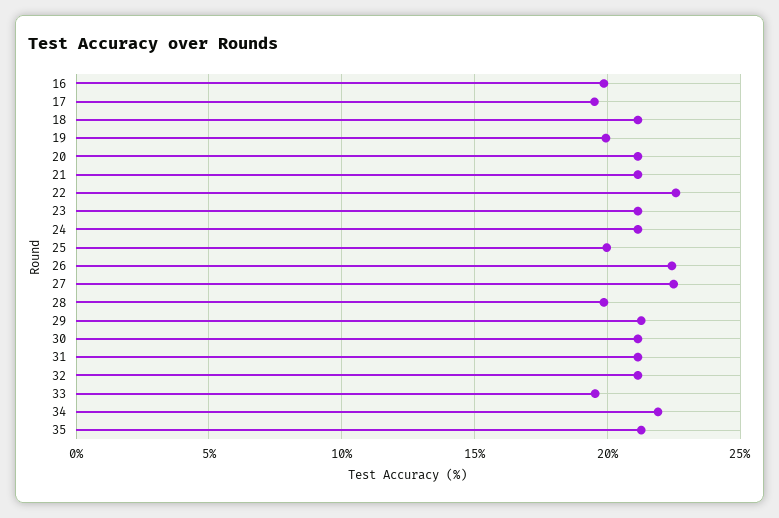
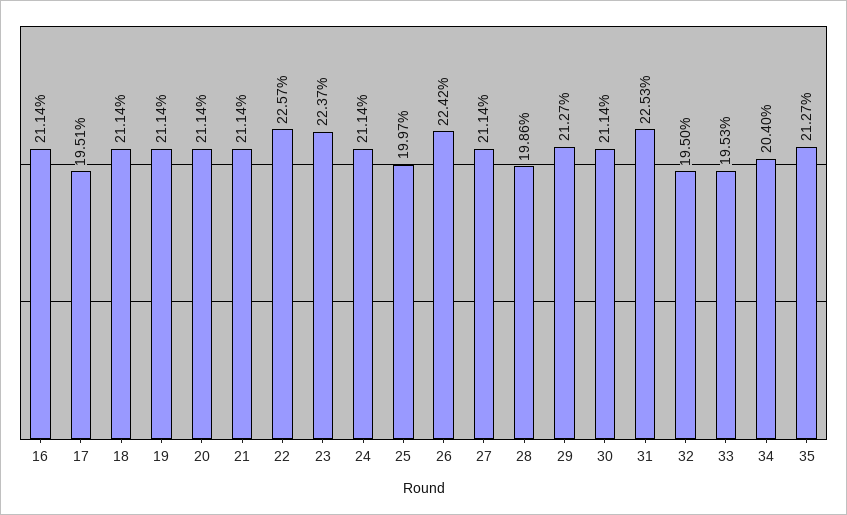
  {
-   "16": 20,
+   "16": 21.14,
    "17": 19.51,
    "18": 21.14,
-   "19": 20,
+   "19": 21.14,
    "20": 21.14,
    "21": 21.14,
    "22": 22.57,
-   "23": 21,
+   "23": 22.37,
    "24": 21.14,
    "25": 19.97,
    "26": 22.42,
-   "27": 22.5,
+   "27": 21.14,
    "28": 19.86,
    "29": 21.27,
    "30": 21.14,
-   "31": 21,
+   "31": 22.53,
-   "32": 21,
+   "32": 19.5,
    "33": 19.53,
-   "34": 22,
+   "34": 20.4,
    "35": 21.27
  }

